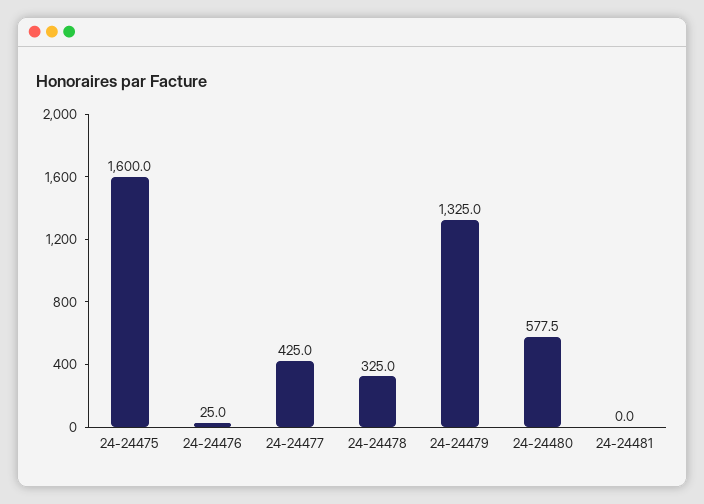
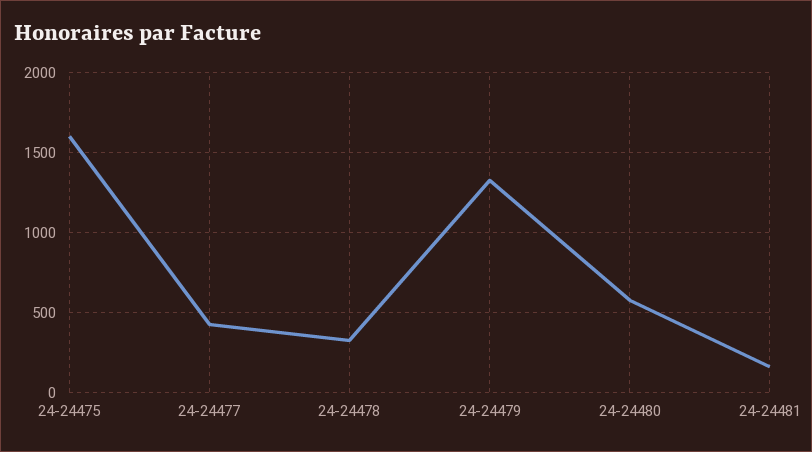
  {
    "24-24475": 1600,
-   "24-24476": 25,
    "24-24477": 425,
    "24-24478": 325,
    "24-24479": 1325,
    "24-24480": 577.5,
-   "24-24481": 0
+   "24-24481": 150
  }

